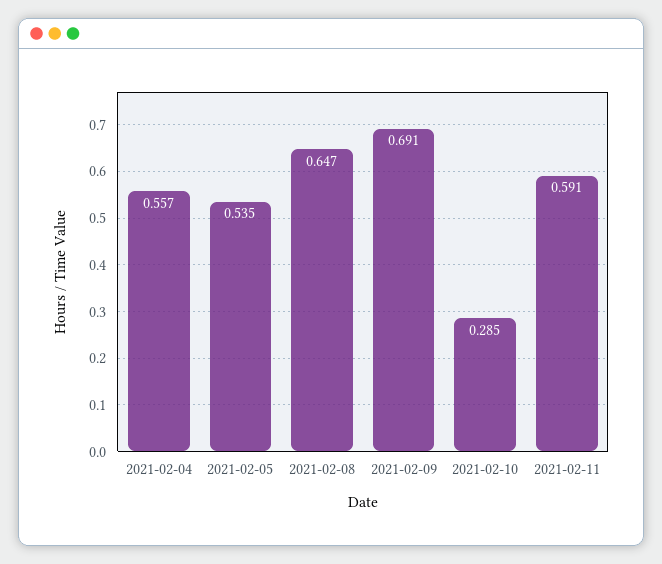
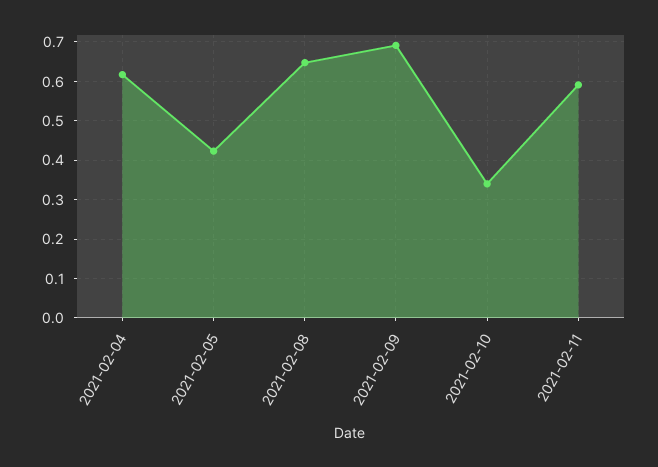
  {
-   "2021-02-04": 0.557,
+   "2021-02-04": 0.62,
-   "2021-02-05": 0.535,
+   "2021-02-05": 0.42,
    "2021-02-08": 0.647,
    "2021-02-09": 0.691,
-   "2021-02-10": 0.285,
+   "2021-02-10": 0.34,
    "2021-02-11": 0.591
  }

